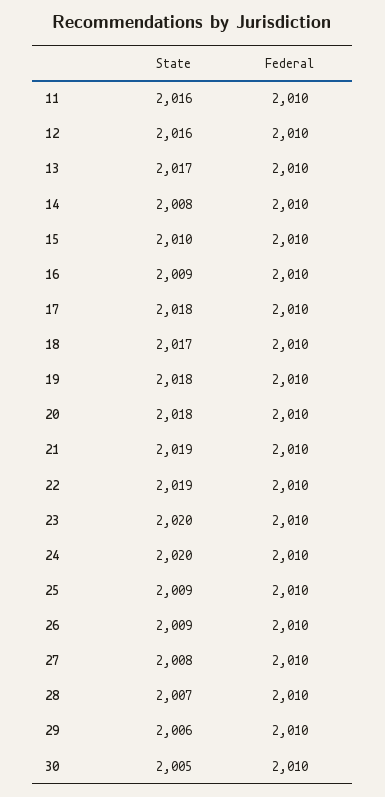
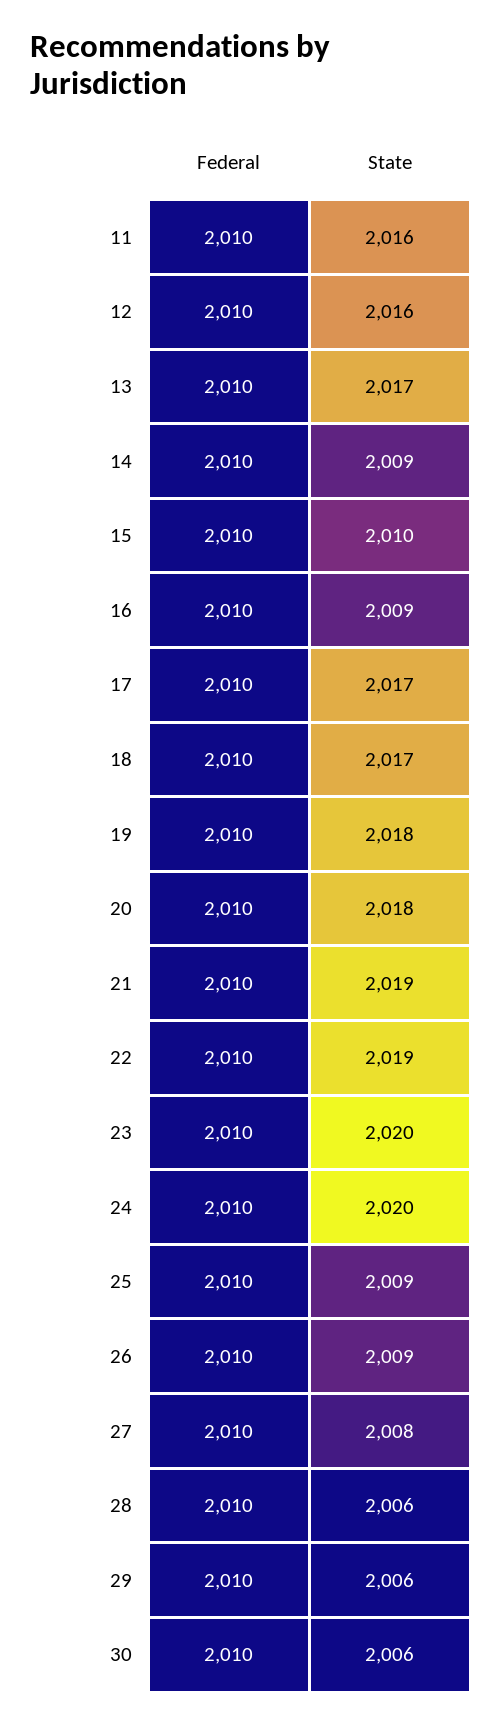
  {
    "State": {
      "11": 2016,
      "12": 2016,
      "13": 2017,
-     "14": 2008,
+     "14": 2009,
      "15": 2010,
      "16": 2009,
-     "17": 2018,
+     "17": 2017,
      "18": 2017,
      "19": 2018,
      "20": 2018,
      "21": 2019,
      "22": 2019,
      "23": 2020,
      "24": 2020,
      "25": 2009,
      "26": 2009,
      "27": 2008,
-     "28": 2007,
+     "28": 2006,
      "29": 2006,
-     "30": 2005
+     "30": 2006
    },
    "Federal": {
      "11": 2010,
      "12": 2010,
      "13": 2010,
      "14": 2010,
      "15": 2010,
      "16": 2010,
      "17": 2010,
      "18": 2010,
      "19": 2010,
      "20": 2010,
      "21": 2010,
      "22": 2010,
      "23": 2010,
      "24": 2010,
      "25": 2010,
      "26": 2010,
      "27": 2010,
      "28": 2010,
      "29": 2010,
      "30": 2010
    }
  }

